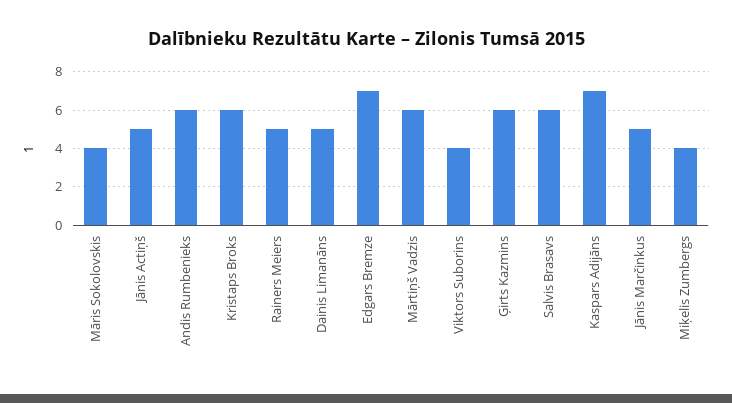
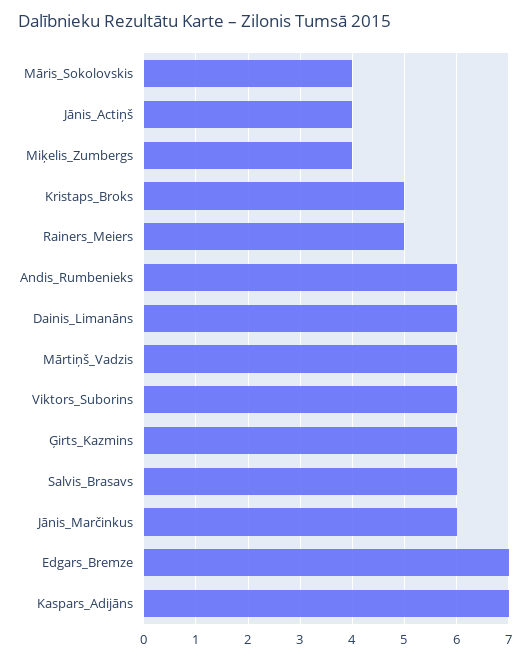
  {
    "Māris Sokolovskis": 4,
-   "Jānis Actiņš": 5,
+   "Jānis Actiņš": 4,
    "Andis Rumbenieks": 6,
-   "Kristaps Broks": 6,
+   "Kristaps Broks": 5,
    "Rainers Meiers": 5,
-   "Dainis Limanāns": 5,
+   "Dainis Limanāns": 6,
    "Edgars Bremze": 7,
    "Mārtiņš Vadzis": 6,
-   "Viktors Suborins": 4,
+   "Viktors Suborins": 6,
    "Ģirts Kazmins": 6,
    "Salvis Brasavs": 6,
    "Kaspars Adijāns": 7,
-   "Jānis Marčinkus": 5,
+   "Jānis Marčinkus": 6,
    "Miķelis Zumbergs": 4
  }

